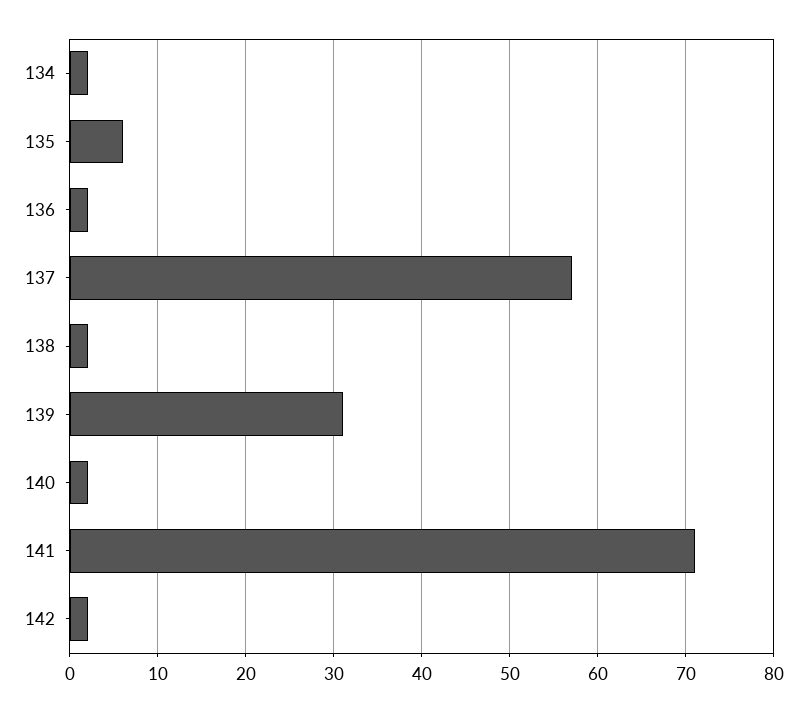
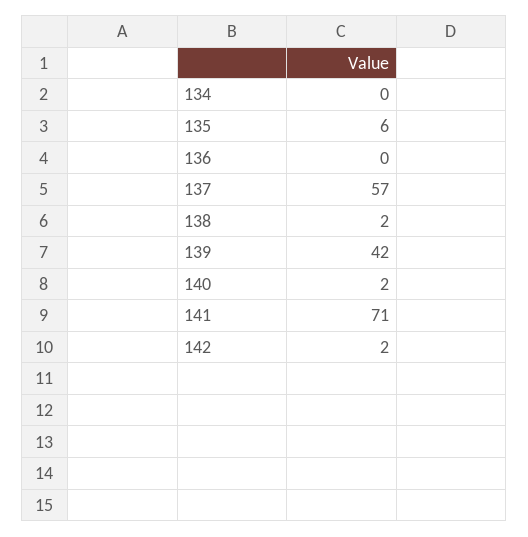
  {
-   "134": 2,
+   "134": 0,
    "135": 6,
-   "136": 2,
+   "136": 0,
    "137": 57,
    "138": 2,
-   "139": 31,
+   "139": 42,
    "140": 2,
    "141": 71,
    "142": 2
  }

